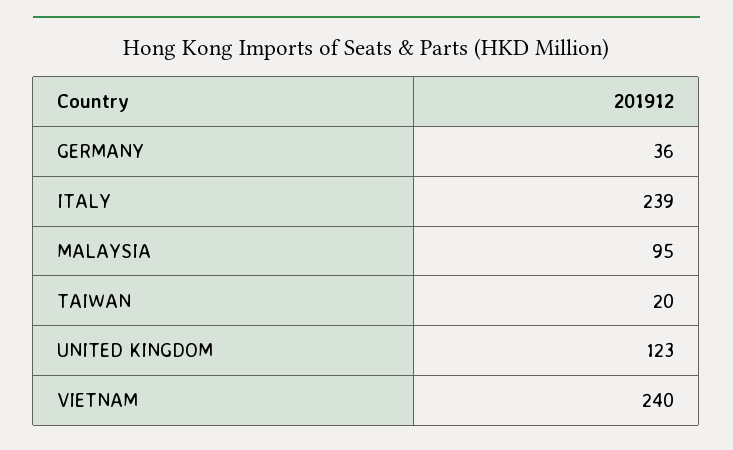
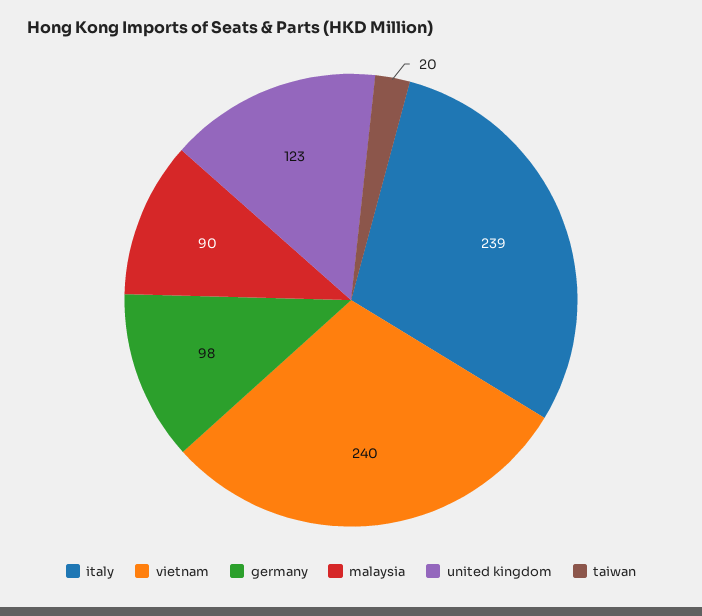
  {
-   "GERMANY": 36,
+   "GERMANY": 98,
    "ITALY": 239,
-   "MALAYSIA": 95,
+   "MALAYSIA": 90,
    "TAIWAN": 20,
    "UNITED KINGDOM": 123,
    "VIETNAM": 240
  }

